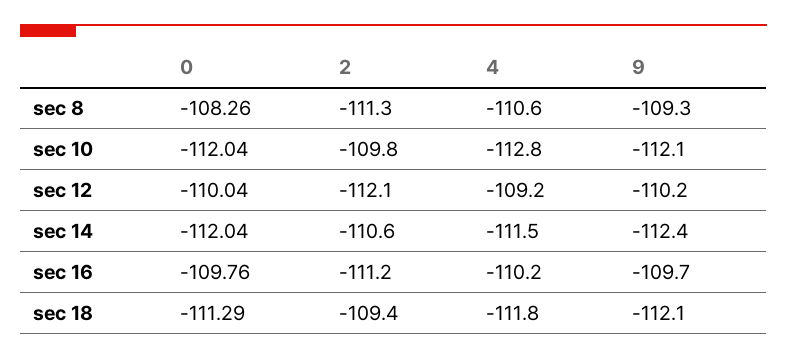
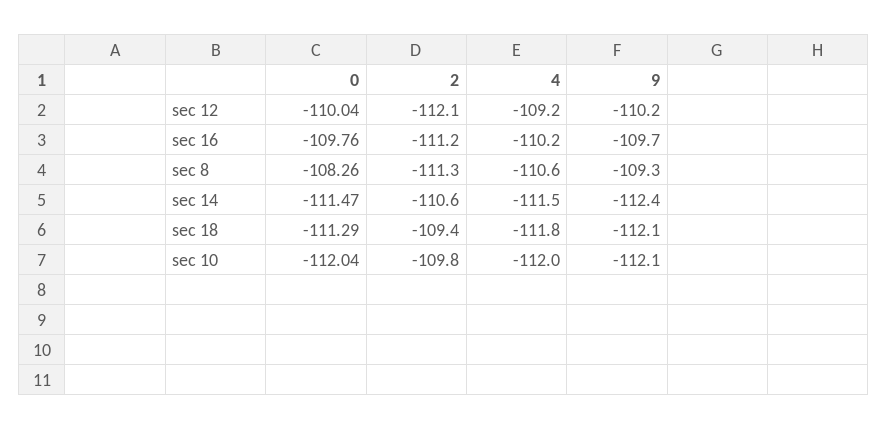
  {
    "0": {
      "sec 8": -108.26,
      "sec 10": -112.04,
      "sec 12": -110.04,
-     "sec 14": -112.04,
+     "sec 14": -111.47,
      "sec 16": -109.76,
      "sec 18": -111.29
    },
    "2": {
      "sec 8": -111.3,
      "sec 10": -109.8,
      "sec 12": -112.1,
      "sec 14": -110.6,
      "sec 16": -111.2,
      "sec 18": -109.4
    },
    "4": {
      "sec 8": -110.6,
-     "sec 10": -112.8,
+     "sec 10": -112,
      "sec 12": -109.2,
      "sec 14": -111.5,
      "sec 16": -110.2,
      "sec 18": -111.8
    },
    "9": {
      "sec 8": -109.3,
      "sec 10": -112.1,
      "sec 12": -110.2,
      "sec 14": -112.4,
      "sec 16": -109.7,
      "sec 18": -112.1
    }
  }

